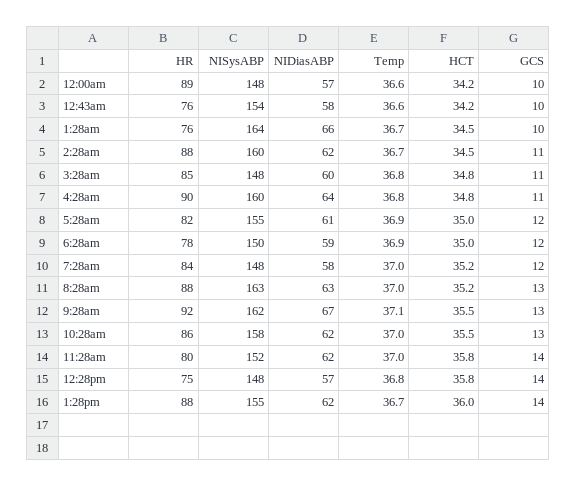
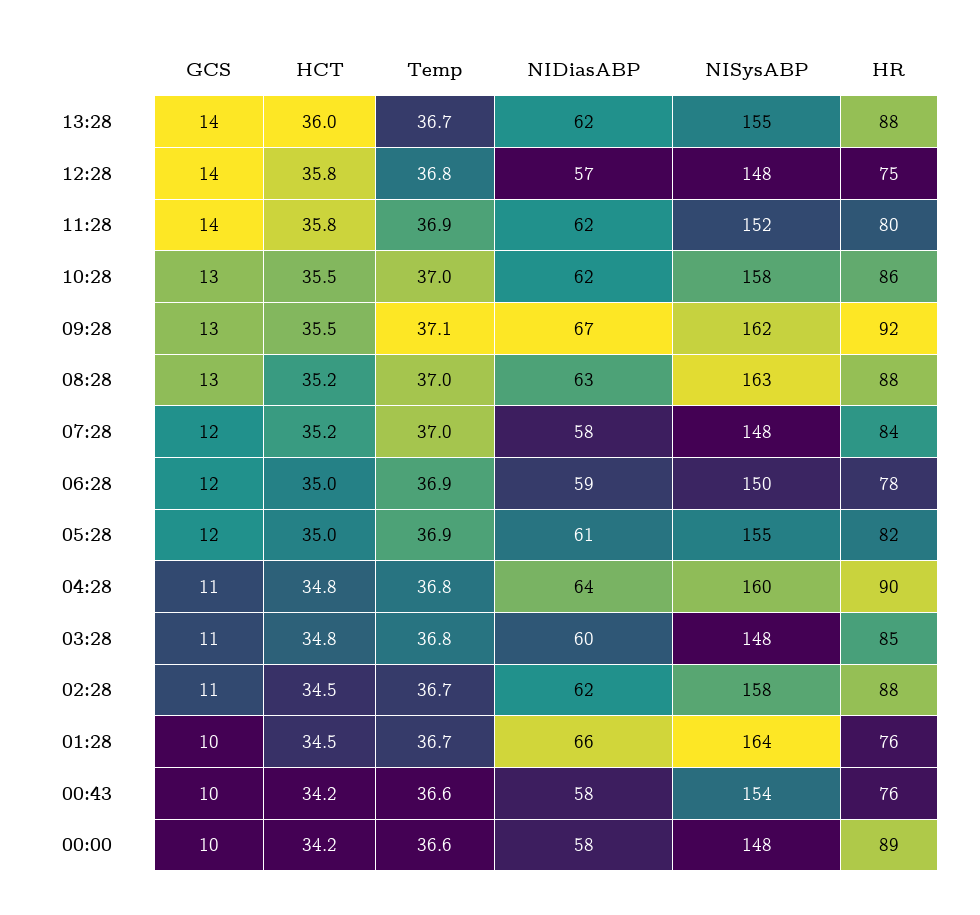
  {
    "HR": {
      "12:00am": 89,
      "12:43am": 76,
      "1:28am": 76,
      "2:28am": 88,
      "3:28am": 85,
      "4:28am": 90,
      "5:28am": 82,
      "6:28am": 78,
      "7:28am": 84,
      "8:28am": 88,
      "9:28am": 92,
      "10:28am": 86,
      "11:28am": 80,
      "12:28pm": 75,
      "1:28pm": 88
    },
    "NISysABP": {
      "12:00am": 148,
      "12:43am": 154,
      "1:28am": 164,
-     "2:28am": 160,
+     "2:28am": 158,
      "3:28am": 148,
      "4:28am": 160,
      "5:28am": 155,
      "6:28am": 150,
      "7:28am": 148,
      "8:28am": 163,
      "9:28am": 162,
      "10:28am": 158,
      "11:28am": 152,
      "12:28pm": 148,
      "1:28pm": 155
    },
    "NIDiasABP": {
-     "12:00am": 57,
+     "12:00am": 58,
      "12:43am": 58,
      "1:28am": 66,
      "2:28am": 62,
      "3:28am": 60,
      "4:28am": 64,
      "5:28am": 61,
      "6:28am": 59,
      "7:28am": 58,
      "8:28am": 63,
      "9:28am": 67,
      "10:28am": 62,
      "11:28am": 62,
      "12:28pm": 57,
      "1:28pm": 62
    },
    "Temp": {
      "12:00am": 36.6,
      "12:43am": 36.6,
      "1:28am": 36.7,
      "2:28am": 36.7,
      "3:28am": 36.8,
      "4:28am": 36.8,
      "5:28am": 36.9,
      "6:28am": 36.9,
      "7:28am": 37,
      "8:28am": 37,
      "9:28am": 37.1,
      "10:28am": 37,
-     "11:28am": 37,
+     "11:28am": 36.9,
      "12:28pm": 36.8,
      "1:28pm": 36.7
    },
    "HCT": {
      "12:00am": 34.2,
      "12:43am": 34.2,
      "1:28am": 34.5,
      "2:28am": 34.5,
      "3:28am": 34.8,
      "4:28am": 34.8,
      "5:28am": 35,
      "6:28am": 35,
      "7:28am": 35.2,
      "8:28am": 35.2,
      "9:28am": 35.5,
      "10:28am": 35.5,
      "11:28am": 35.8,
      "12:28pm": 35.8,
      "1:28pm": 36
    },
    "GCS": {
      "12:00am": 10,
      "12:43am": 10,
      "1:28am": 10,
      "2:28am": 11,
      "3:28am": 11,
      "4:28am": 11,
      "5:28am": 12,
      "6:28am": 12,
      "7:28am": 12,
      "8:28am": 13,
      "9:28am": 13,
      "10:28am": 13,
      "11:28am": 14,
      "12:28pm": 14,
      "1:28pm": 14
    }
  }

